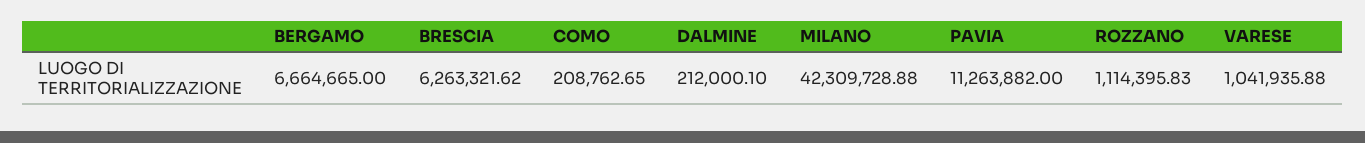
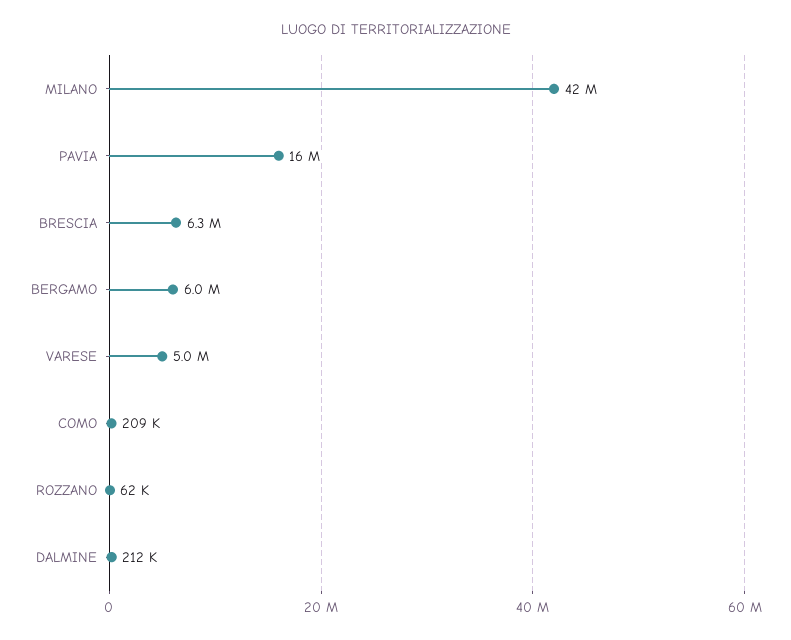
  {
-   "BERGAMO": 6664665,
+   "BERGAMO": 6000000,
    "BRESCIA": 6263321.62,
    "COMO": 208762.65,
    "DALMINE": 212000.1,
    "MILANO": 42309728.88,
-   "PAVIA": 11263882,
+   "PAVIA": 16000000,
-   "ROZZANO": 1114395.83,
+   "ROZZANO": 62000,
-   "VARESE": 1041935.88
+   "VARESE": 5000000
  }

